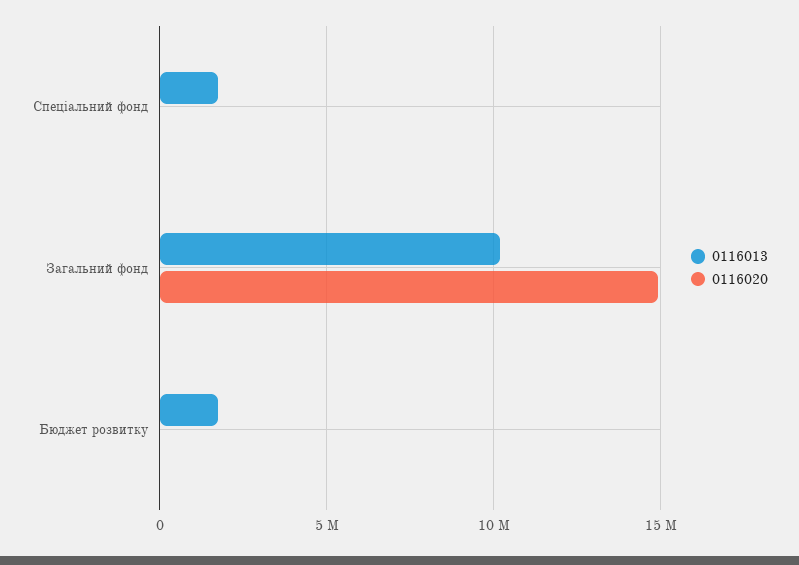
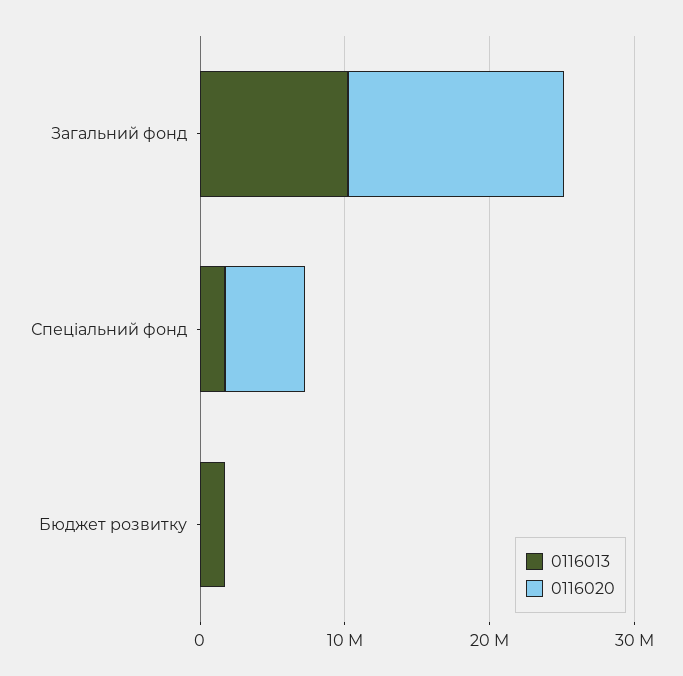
  {
    "0116013": {
      "Спеціальний фонд": 2000000,
      "Загальний фонд": 10000000,
      "Бюджет розвитку": 2000000
    },
    "0116020": {
-     "Спеціальний фонд": 0,
+     "Спеціальний фонд": 6000000,
      "Загальний фонд": 15000000,
      "Бюджет розвитку": 0
    }
  }

